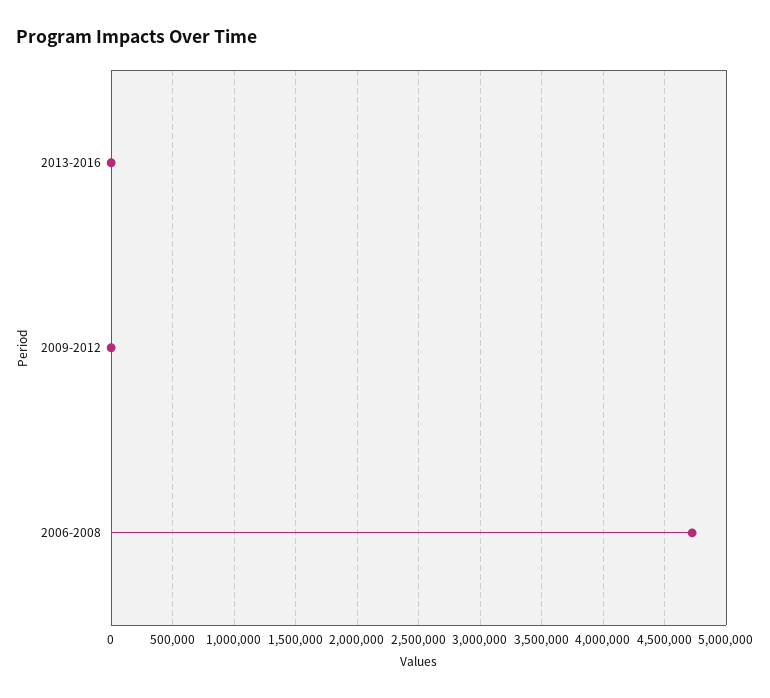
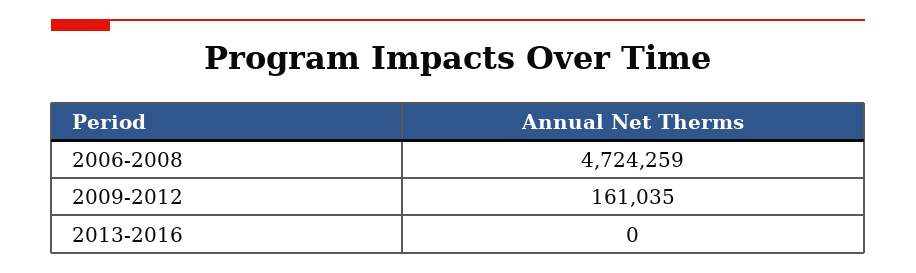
  {
    "2013-2016": 0,
-   "2009-2012": 0,
+   "2009-2012": 161035,
    "2006-2008": 4724259
  }

